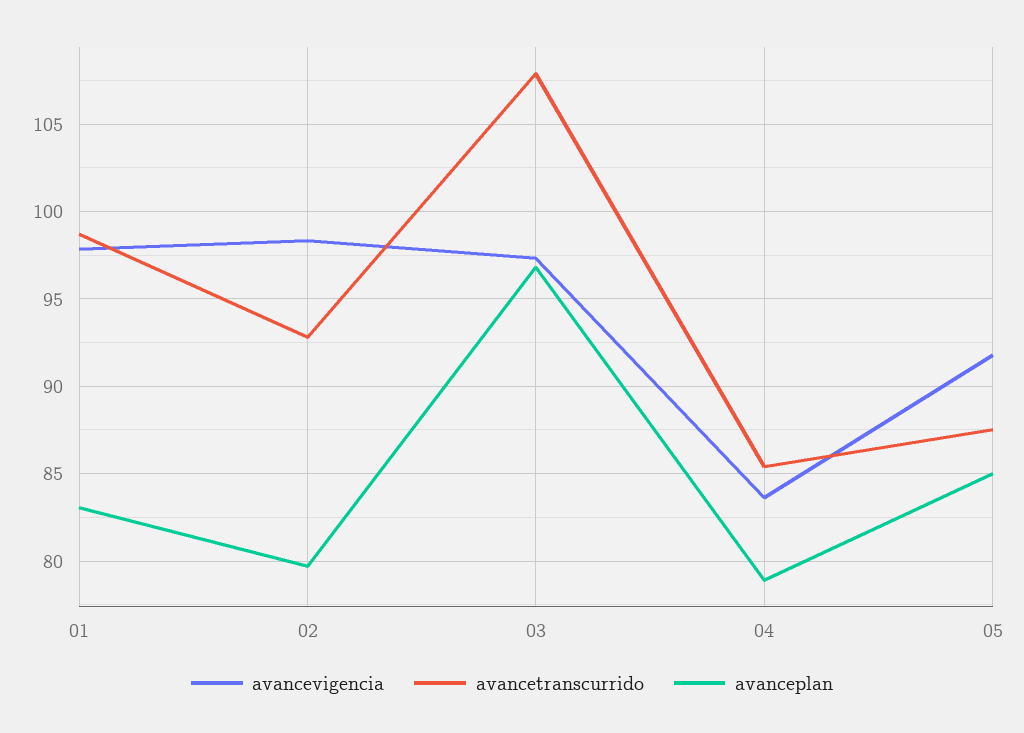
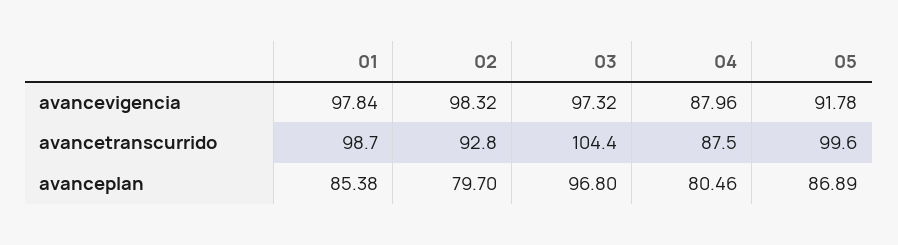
  {
    "avancevigencia": {
      "01": 97.84,
      "02": 98.32,
      "03": 97.32,
-     "04": 83.5,
+     "04": 87.96,
      "05": 91.78
    },
    "avancetranscurrido": {
      "01": 98.7,
      "02": 92.8,
-     "03": 108,
+     "03": 104.4,
-     "04": 85.5,
+     "04": 87.5,
-     "05": 87.5
+     "05": 99.6
    },
    "avanceplan": {
-     "01": 83,
+     "01": 85.38,
      "02": 79.7,
      "03": 96.8,
-     "04": 79,
+     "04": 80.46,
-     "05": 85
+     "05": 86.89
    }
  }

